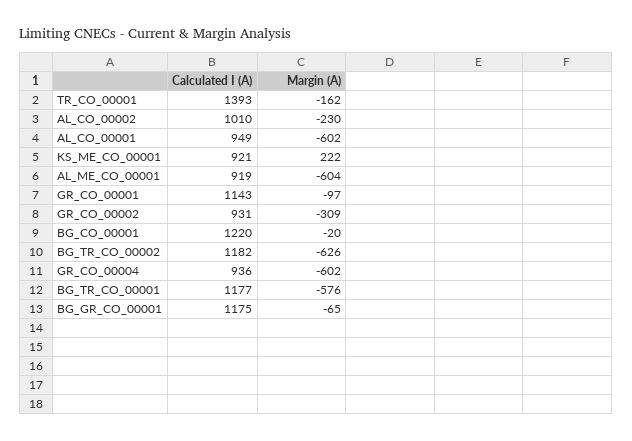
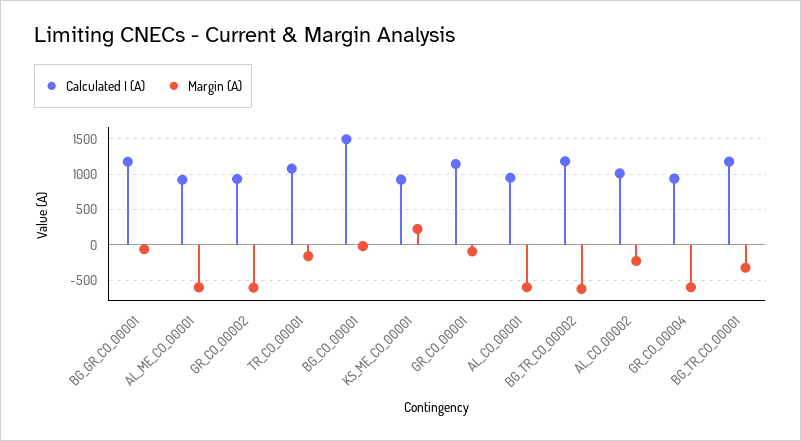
  {
    "Calculated I (A)": {
-     "TR_CO_00001": 1393,
+     "TR_CO_00001": 1100,
      "AL_CO_00002": 1010,
      "AL_CO_00001": 949,
      "KS_ME_CO_00001": 921,
      "AL_ME_CO_00001": 919,
      "GR_CO_00001": 1143,
      "GR_CO_00002": 931,
-     "BG_CO_00001": 1220,
+     "BG_CO_00001": 1500,
      "BG_TR_CO_00002": 1182,
      "GR_CO_00004": 936,
      "BG_TR_CO_00001": 1177,
      "BG_GR_CO_00001": 1175
    },
    "Margin (A)": {
      "TR_CO_00001": -162,
      "AL_CO_00002": -230,
      "AL_CO_00001": -602,
      "KS_ME_CO_00001": 222,
      "AL_ME_CO_00001": -604,
      "GR_CO_00001": -97,
-     "GR_CO_00002": -309,
+     "GR_CO_00002": -600,
      "BG_CO_00001": -20,
      "BG_TR_CO_00002": -626,
      "GR_CO_00004": -602,
-     "BG_TR_CO_00001": -576,
+     "BG_TR_CO_00001": -300,
      "BG_GR_CO_00001": -65
    }
  }

